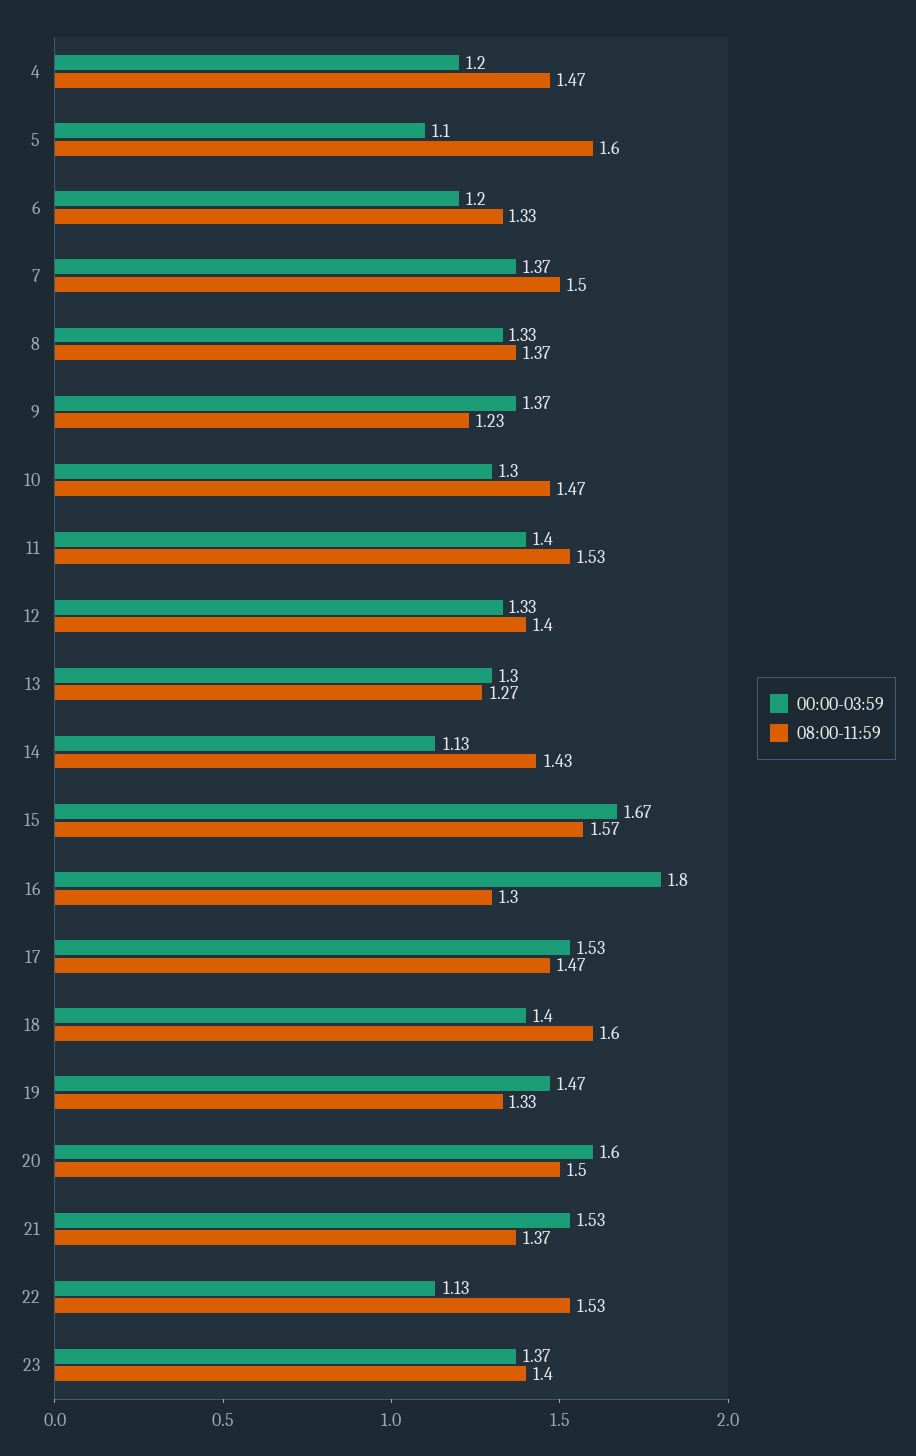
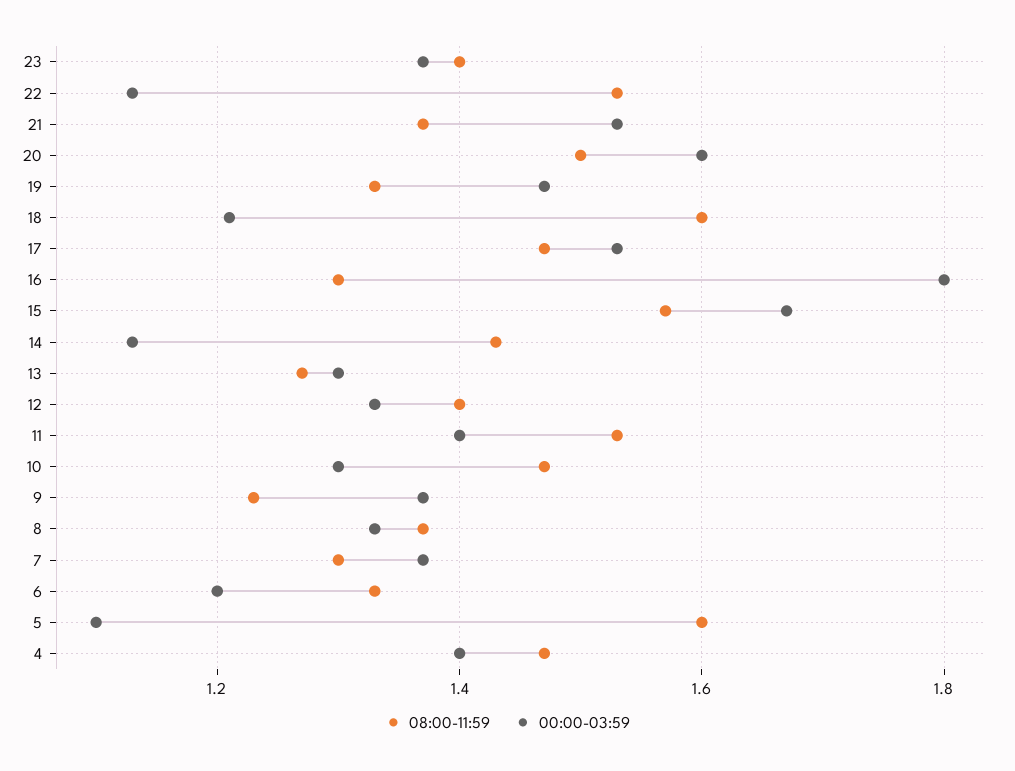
  {
    "00:00-03:59": {
-     "4": 1.2,
+     "4": 1.4,
      "5": 1.1,
      "6": 1.2,
      "7": 1.37,
      "8": 1.33,
      "9": 1.37,
      "10": 1.3,
      "11": 1.4,
      "12": 1.33,
      "13": 1.3,
      "14": 1.13,
      "15": 1.67,
      "16": 1.8,
      "17": 1.53,
-     "18": 1.4,
+     "18": 1.2,
      "19": 1.47,
      "20": 1.6,
      "21": 1.53,
      "22": 1.13,
      "23": 1.37
    },
    "08:00-11:59": {
      "4": 1.47,
      "5": 1.6,
      "6": 1.33,
-     "7": 1.5,
+     "7": 1.3,
      "8": 1.37,
      "9": 1.23,
      "10": 1.47,
      "11": 1.53,
      "12": 1.4,
      "13": 1.27,
      "14": 1.43,
      "15": 1.57,
      "16": 1.3,
      "17": 1.47,
      "18": 1.6,
      "19": 1.33,
      "20": 1.5,
      "21": 1.37,
      "22": 1.53,
      "23": 1.4
    }
  }

